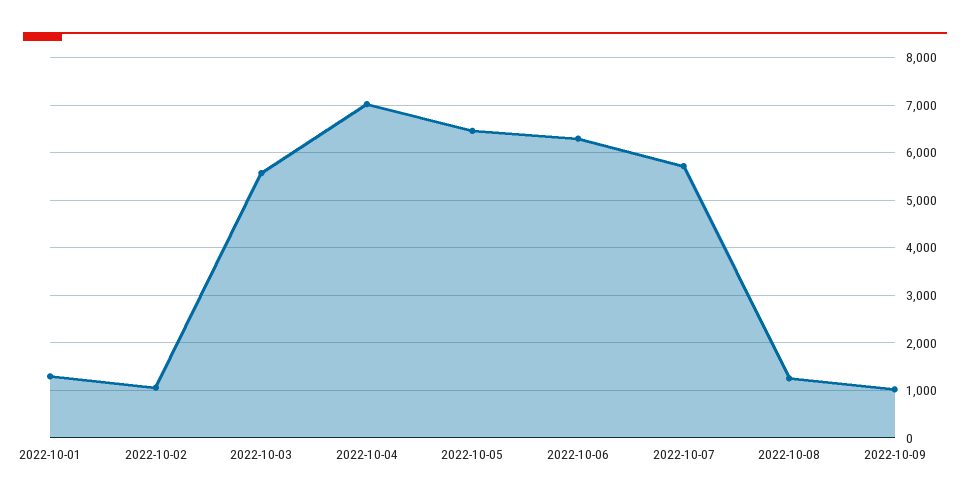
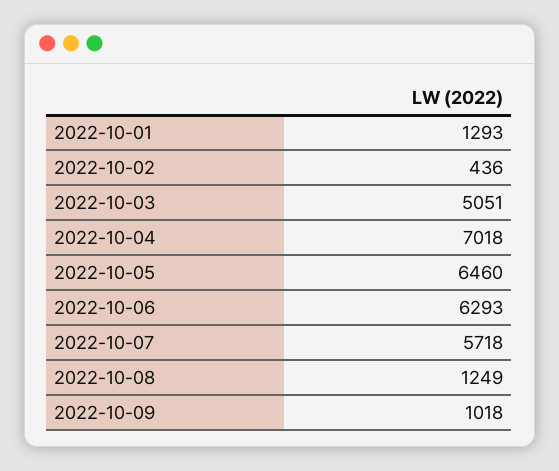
  {
    "2022-10-01": 1293,
-   "2022-10-02": 1000,
+   "2022-10-02": 436,
-   "2022-10-03": 5600,
+   "2022-10-03": 5051,
    "2022-10-04": 7018,
    "2022-10-05": 6460,
    "2022-10-06": 6293,
    "2022-10-07": 5718,
    "2022-10-08": 1249,
    "2022-10-09": 1018
  }

